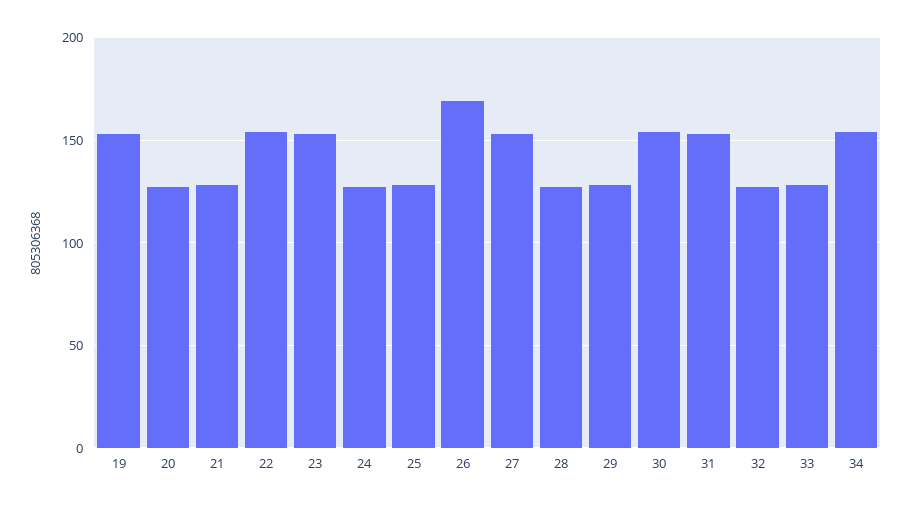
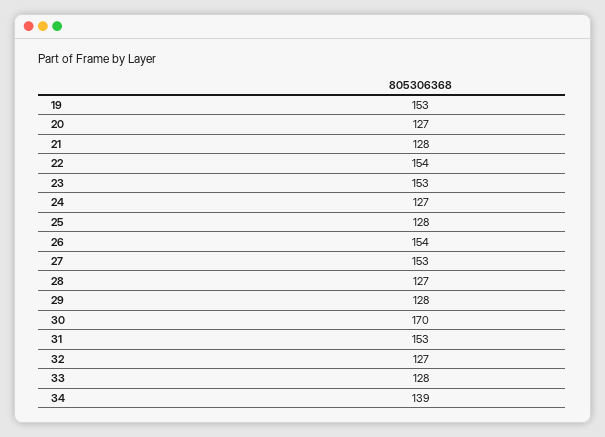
  {
    "19": 153,
    "20": 127,
    "21": 128,
    "22": 154,
    "23": 153,
    "24": 127,
    "25": 128,
-   "26": 170,
+   "26": 154,
    "27": 153,
    "28": 127,
    "29": 128,
-   "30": 155,
+   "30": 170,
    "31": 153,
    "32": 127,
    "33": 128,
-   "34": 155
+   "34": 139
  }

